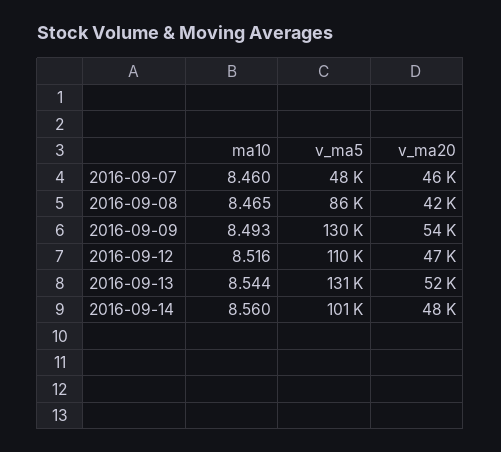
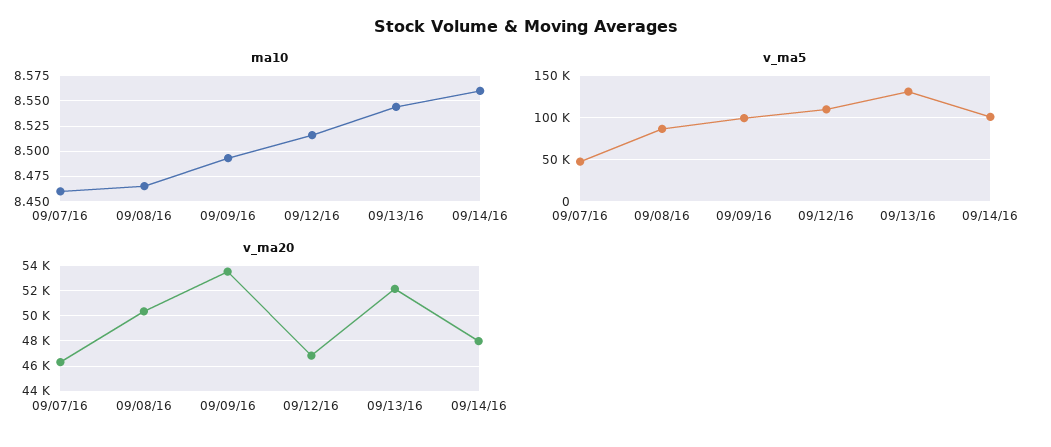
  {
    "ma10": {
      "2016-09-07": 8.46,
      "2016-09-08": 8.465,
      "2016-09-09": 8.493,
      "2016-09-12": 8.516,
      "2016-09-13": 8.544,
      "2016-09-14": 8.56
    },
    "v_ma5": {
      "2016-09-07": 48000,
      "2016-09-08": 86000,
-     "2016-09-09": 130000,
+     "2016-09-09": 100000,
      "2016-09-12": 110000,
      "2016-09-13": 131000,
      "2016-09-14": 101000
    },
    "v_ma20": {
      "2016-09-07": 46000,
-     "2016-09-08": 42000,
+     "2016-09-08": 50500,
      "2016-09-09": 54000,
      "2016-09-12": 47000,
      "2016-09-13": 52000,
      "2016-09-14": 48000
    }
  }

